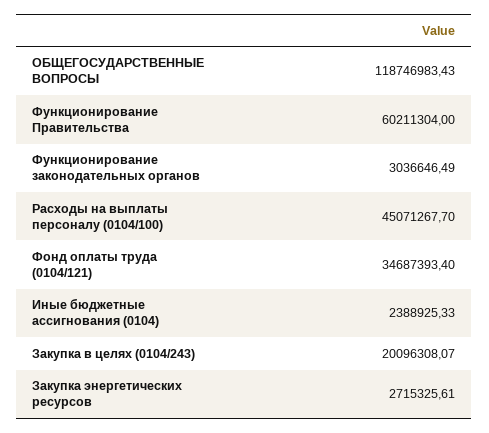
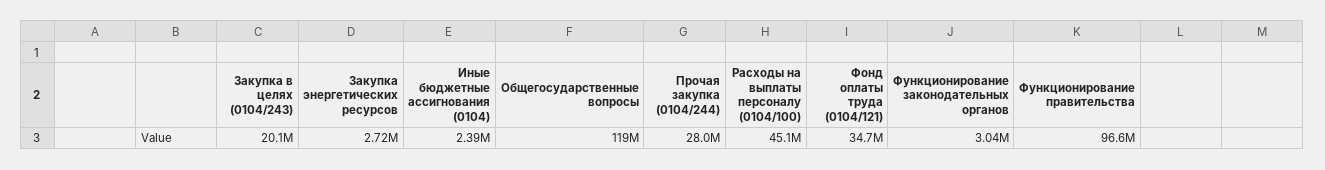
  {
    "ОБЩЕГОСУДАРСТВЕННЫЕ ВОПРОСЫ": 118746983.43,
-   "Функционирование Правительства": 60211304,
+   "Функционирование Правительства": 96600000,
    "Функционирование законодательных органов": 3036646.49,
    "Расходы на выплаты персоналу (0104/100)": 45071267.7,
    "Фонд оплаты труда (0104/121)": 34687393.4,
    "Иные бюджетные ассигнования (0104)": 2388925.33,
    "Закупка в целях (0104/243)": 20096308.07,
-   "Закупка энергетических ресурсов": 2715325.61
+   "Закупка энергетических ресурсов": 2715325.61,
+   "Прочая закупка (0104/244)": 28000000
  }

